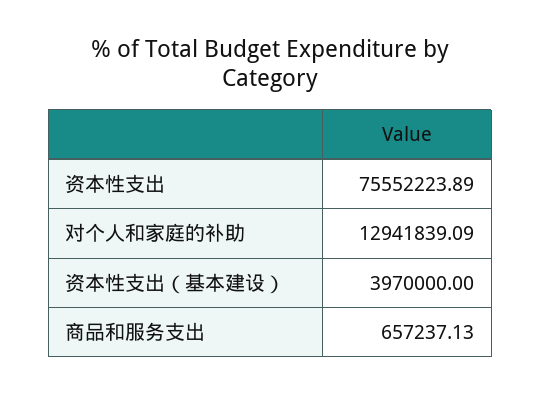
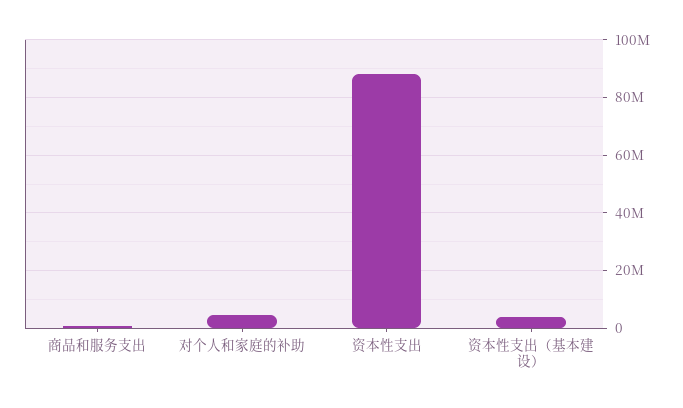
  {
-   "资本性支出": 75552223.89,
+   "资本性支出": 87500000,
-   "对个人和家庭的补助": 12941839.09,
+   "对个人和家庭的补助": 5000000,
    "资本性支出（基本建设）": 3970000,
    "商品和服务支出": 657237.13
  }

